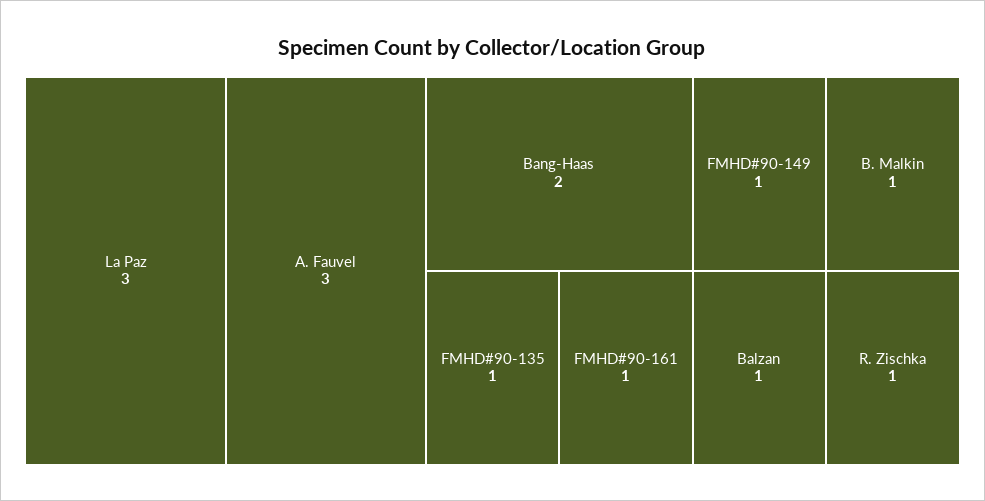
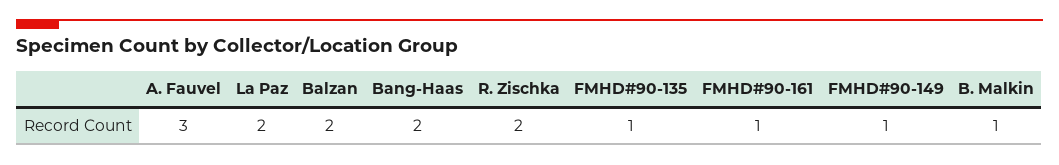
  {
-   "La Paz": 3,
+   "La Paz": 2,
    "A. Fauvel": 3,
    "Bang-Haas": 2,
    "FMHD#90-135": 1,
    "FMHD#90-161": 1,
    "FMHD#90-149": 1,
    "B. Malkin": 1,
-   "Balzan": 1,
+   "Balzan": 2,
-   "R. Zischka": 1
+   "R. Zischka": 2
  }

